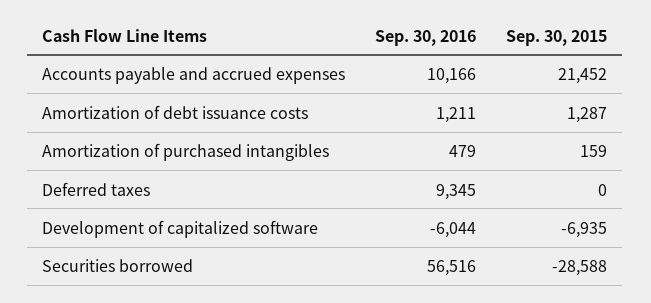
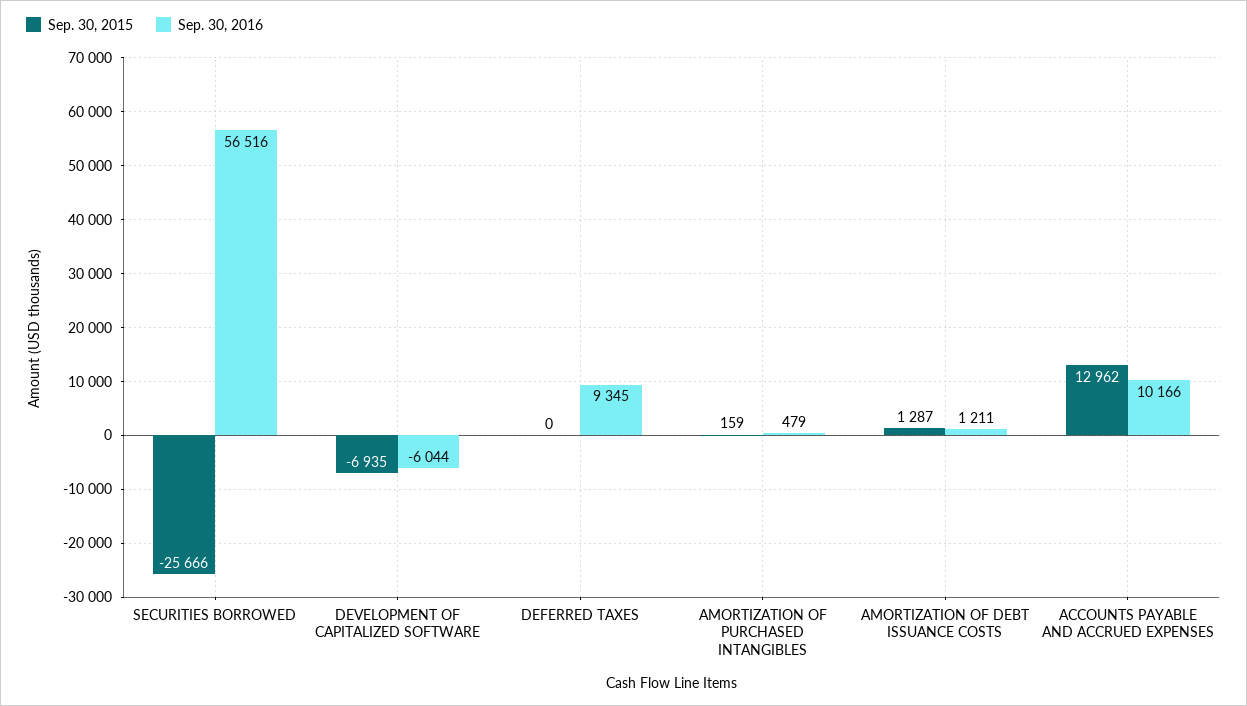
  {
    "Sep. 30, 2016": {
      "Accounts payable and accrued expenses": 10166,
      "Amortization of debt issuance costs": 1211,
      "Amortization of purchased intangibles": 479,
      "Deferred taxes": 9345,
      "Development of capitalized software": -6044,
      "Securities borrowed": 56516
    },
    "Sep. 30, 2015": {
-     "Accounts payable and accrued expenses": 21452,
+     "Accounts payable and accrued expenses": 12962,
      "Amortization of debt issuance costs": 1287,
      "Amortization of purchased intangibles": 159,
      "Deferred taxes": 0,
      "Development of capitalized software": -6935,
-     "Securities borrowed": -28588
+     "Securities borrowed": -25666
    }
  }

